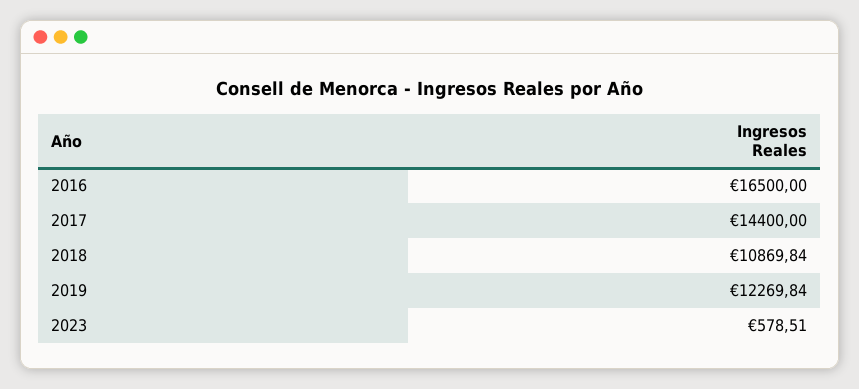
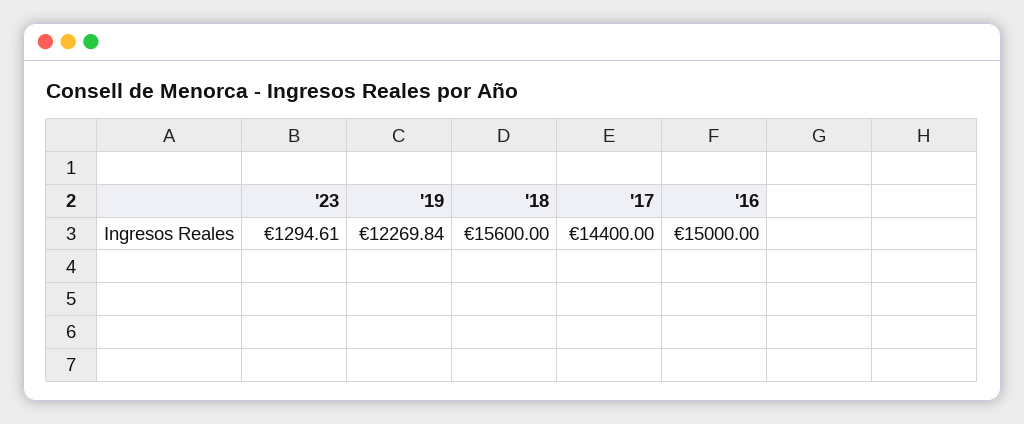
  {
-   "2016": 16500,
+   "2016": 15000,
    "2017": 14400,
-   "2018": 10869.84,
+   "2018": 15600,
    "2019": 12269.84,
-   "2023": 578.51
+   "2023": 1294.61
  }

